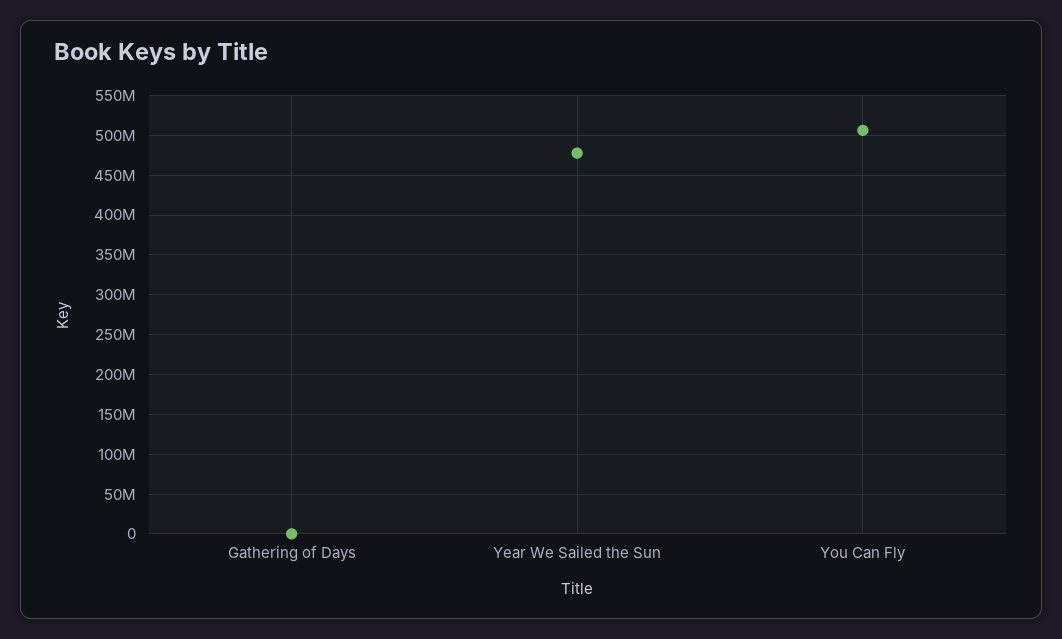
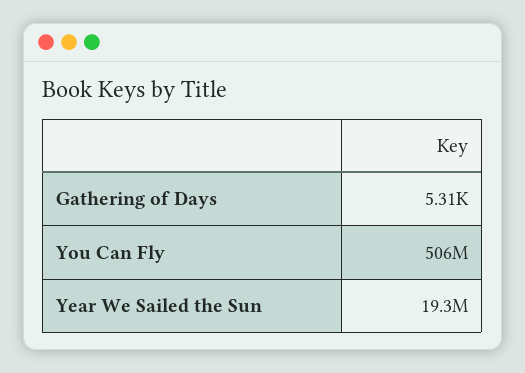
  {
    "Gathering of Days": 5310,
-   "Year We Sailed the Sun": 480000000,
+   "Year We Sailed the Sun": 19300000,
    "You Can Fly": 506000000
  }

